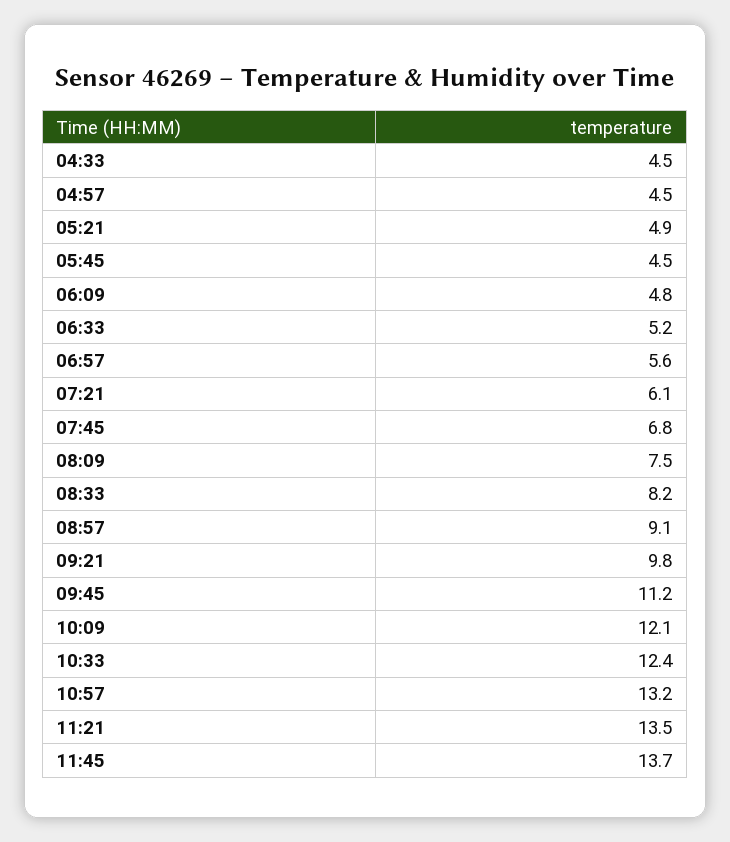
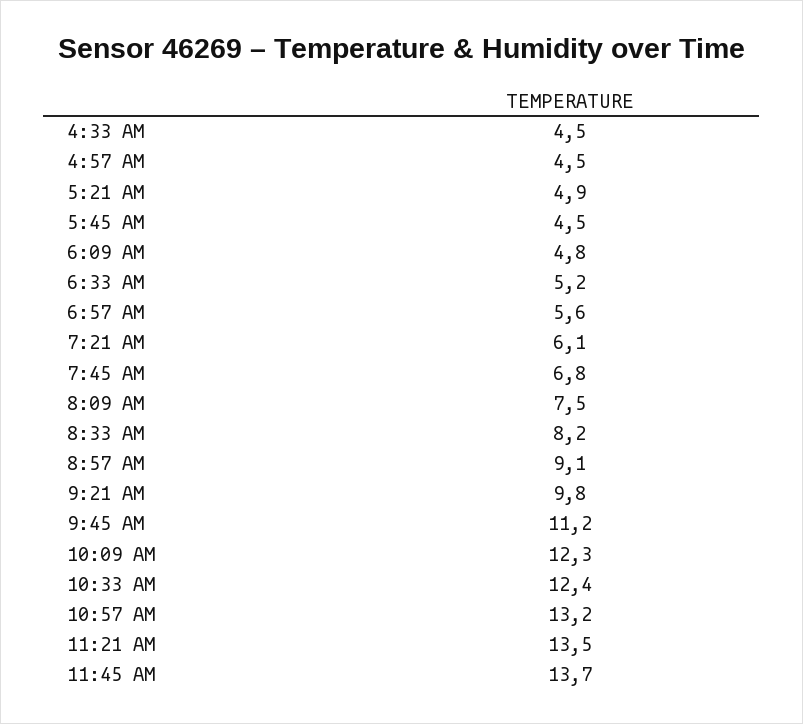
  {
    "04:33": 4.5,
    "04:57": 4.5,
    "05:21": 4.9,
    "05:45": 4.5,
    "06:09": 4.8,
    "06:33": 5.2,
    "06:57": 5.6,
    "07:21": 6.1,
    "07:45": 6.8,
    "08:09": 7.5,
    "08:33": 8.2,
    "08:57": 9.1,
    "09:21": 9.8,
    "09:45": 11.2,
-   "10:09": 12.1,
+   "10:09": 12.3,
    "10:33": 12.4,
    "10:57": 13.2,
    "11:21": 13.5,
    "11:45": 13.7
  }

